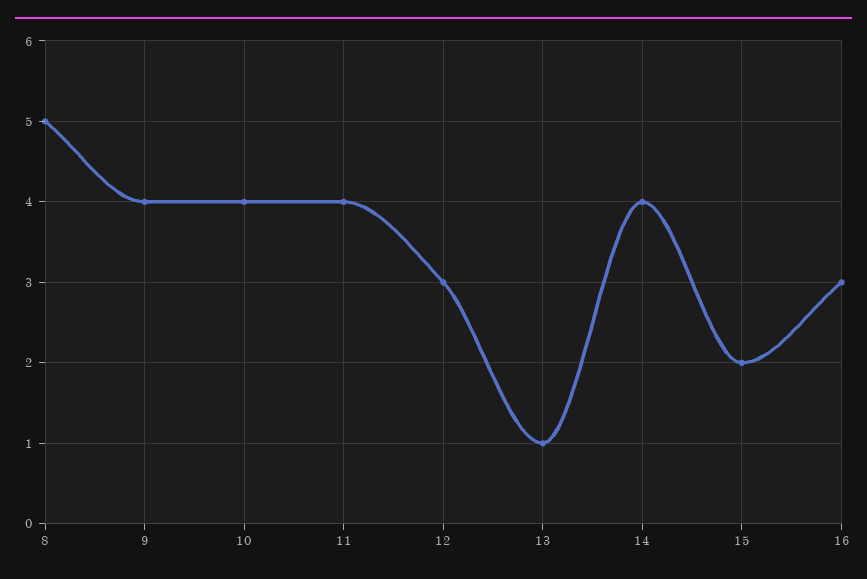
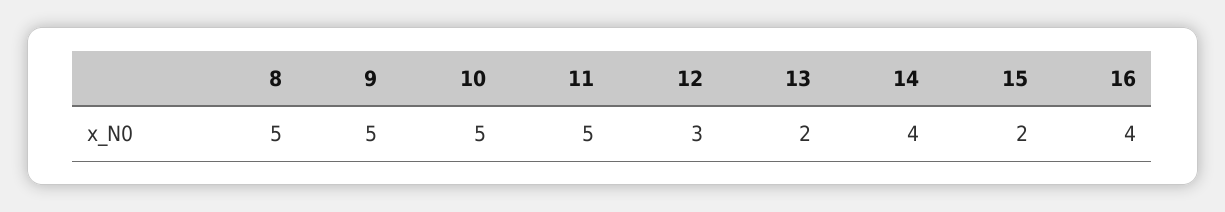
  {
    "8": 5,
-   "9": 4,
+   "9": 5,
-   "10": 4,
+   "10": 5,
-   "11": 4,
+   "11": 5,
    "12": 3,
-   "13": 1,
+   "13": 2,
    "14": 4,
    "15": 2,
-   "16": 3
+   "16": 4
  }

